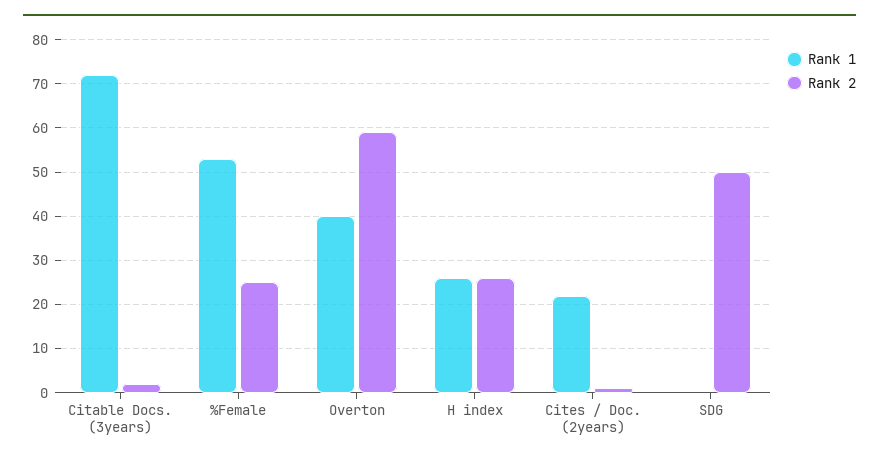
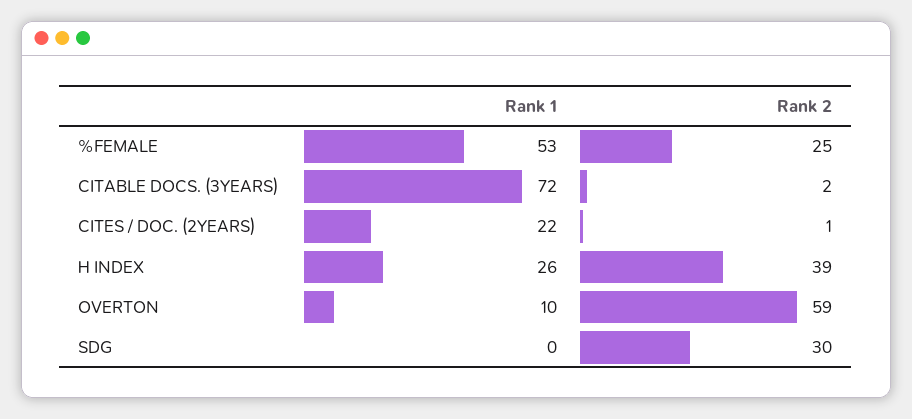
  {
    "Rank 1": {
      "Citable Docs. (3years)": 72,
      "%Female": 53,
-     "Overton": 40,
+     "Overton": 10,
      "H index": 26,
      "Cites / Doc. (2years)": 22,
      "SDG": 0
    },
    "Rank 2": {
      "Citable Docs. (3years)": 2,
      "%Female": 25,
      "Overton": 59,
-     "H index": 25,
+     "H index": 39,
      "Cites / Doc. (2years)": 1,
-     "SDG": 50
+     "SDG": 30
    }
  }

